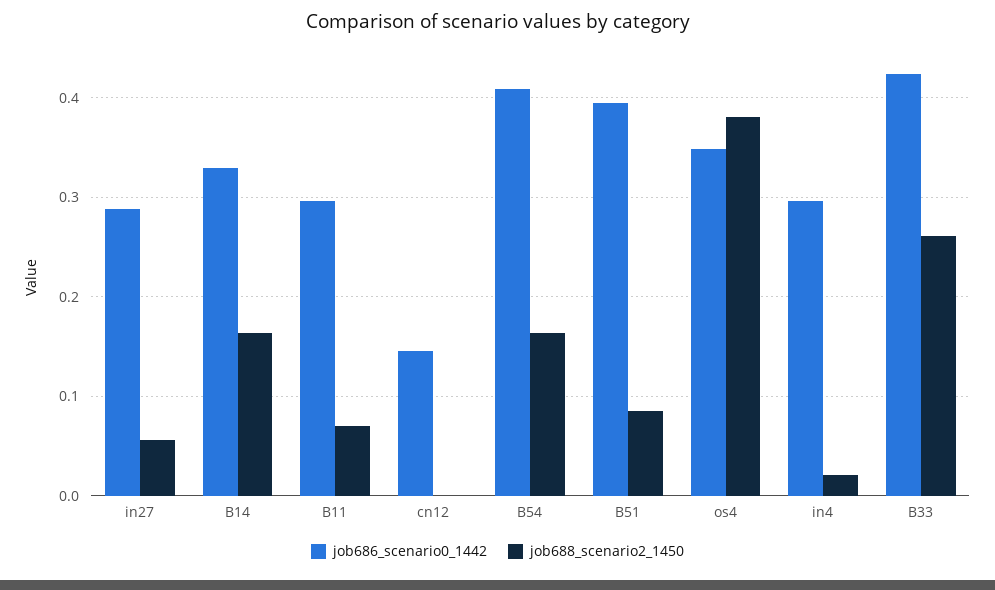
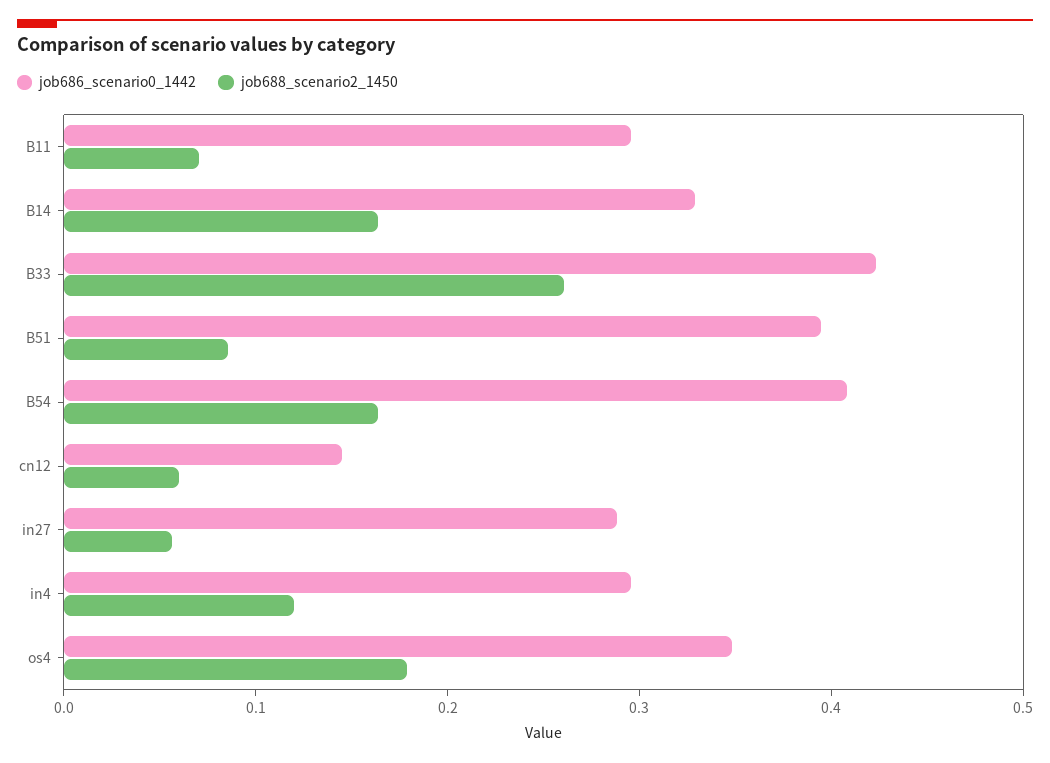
  {
    "job686_scenario0_1442": {
      "in27": 0.29,
      "B14": 0.33,
      "B11": 0.3,
      "cn12": 0.14,
      "B54": 0.41,
      "B51": 0.39,
      "os4": 0.35,
      "in4": 0.3,
      "B33": 0.42
    },
    "job688_scenario2_1450": {
      "in27": 0.06,
      "B14": 0.16,
      "B11": 0.07,
-     "cn12": 0,
+     "cn12": 0.06,
      "B54": 0.16,
      "B51": 0.09,
-     "os4": 0.38,
+     "os4": 0.18,
-     "in4": 0.02,
+     "in4": 0.12,
      "B33": 0.26
    }
  }

